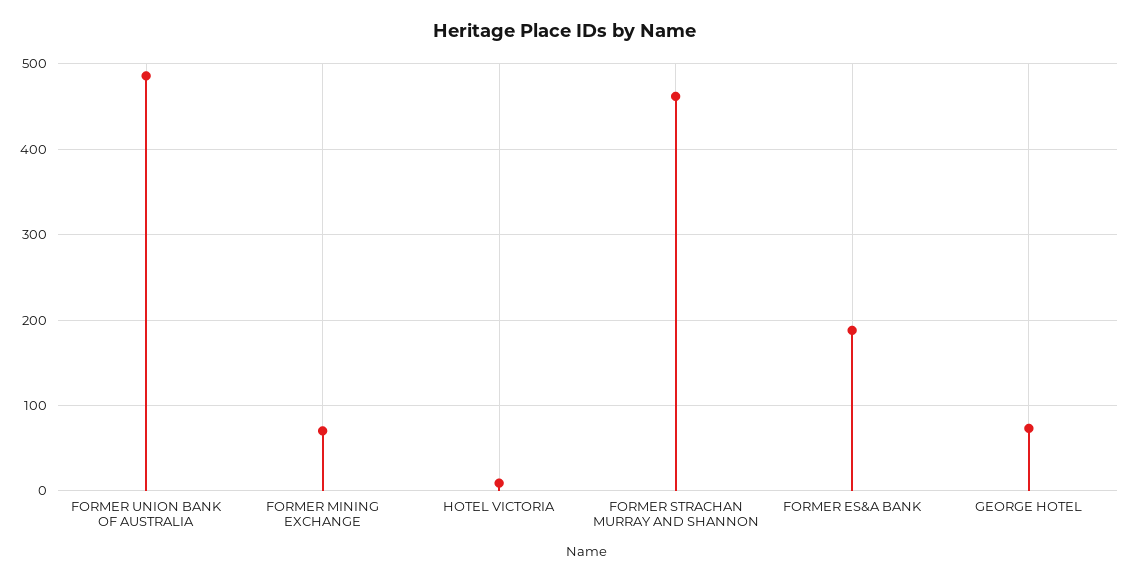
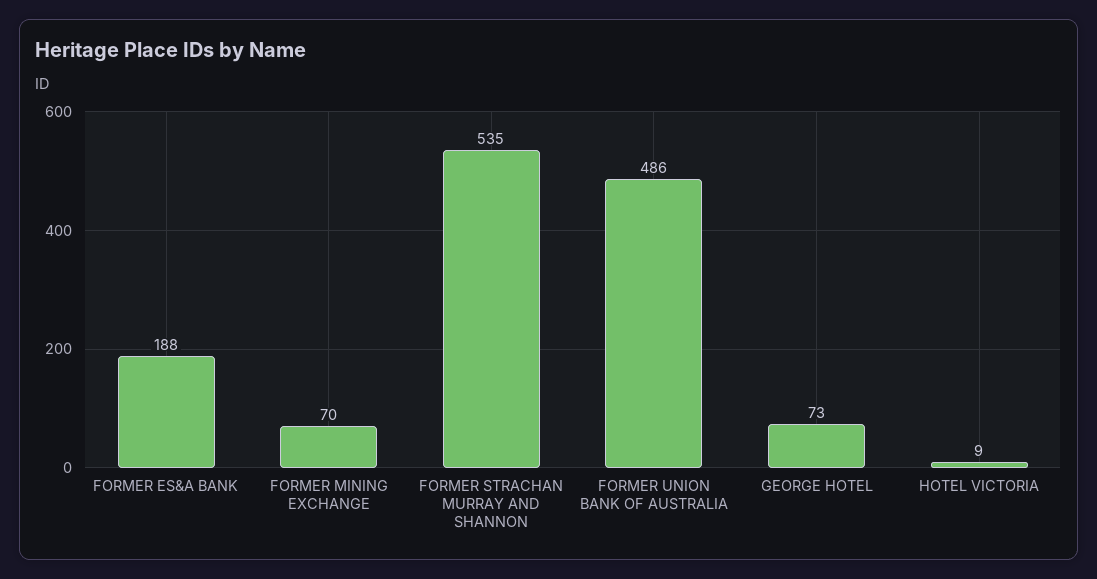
  {
    "FORMER UNION BANK OF AUSTRALIA": 486,
    "FORMER MINING EXCHANGE": 70,
    "HOTEL VICTORIA": 9,
-   "FORMER STRACHAN MURRAY AND SHANNON": 460,
+   "FORMER STRACHAN MURRAY AND SHANNON": 535,
    "FORMER ES&A BANK": 188,
    "GEORGE HOTEL": 73
  }

